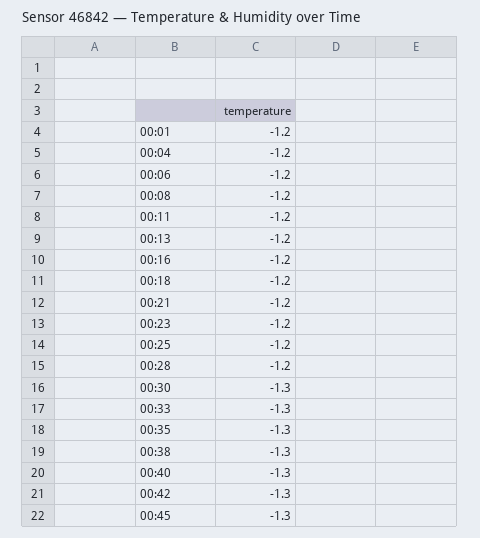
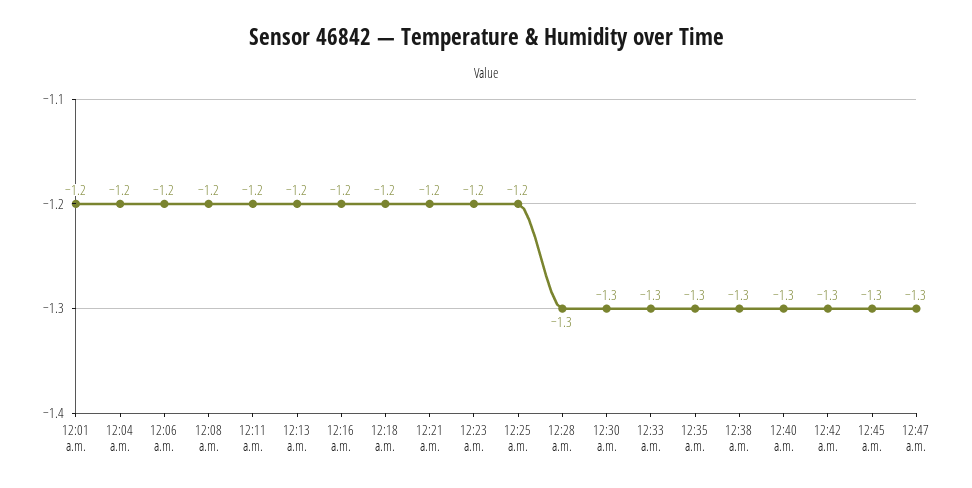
  {
    "00:01": -1.2,
    "00:04": -1.2,
    "00:06": -1.2,
    "00:08": -1.2,
    "00:11": -1.2,
    "00:13": -1.2,
    "00:16": -1.2,
    "00:18": -1.2,
    "00:21": -1.2,
    "00:23": -1.2,
    "00:25": -1.2,
-   "00:28": -1.2,
+   "00:28": -1.3,
    "00:30": -1.3,
    "00:33": -1.3,
    "00:35": -1.3,
    "00:38": -1.3,
    "00:40": -1.3,
    "00:42": -1.3,
-   "00:45": -1.3
+   "00:45": -1.3,
+   "12:47 a.m.": -1.3
  }

